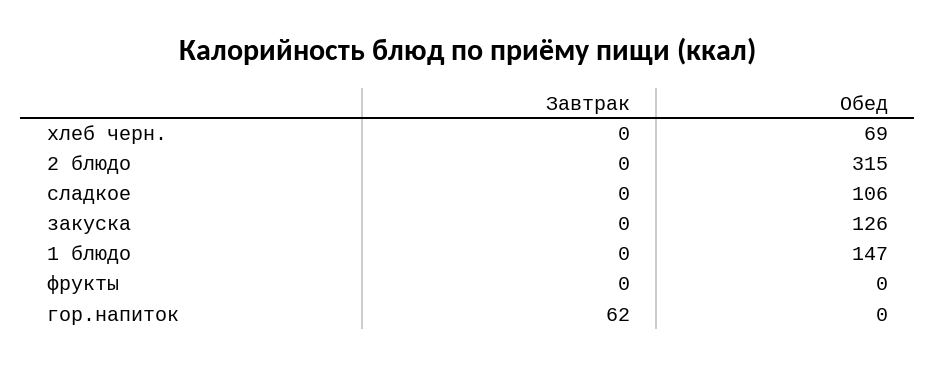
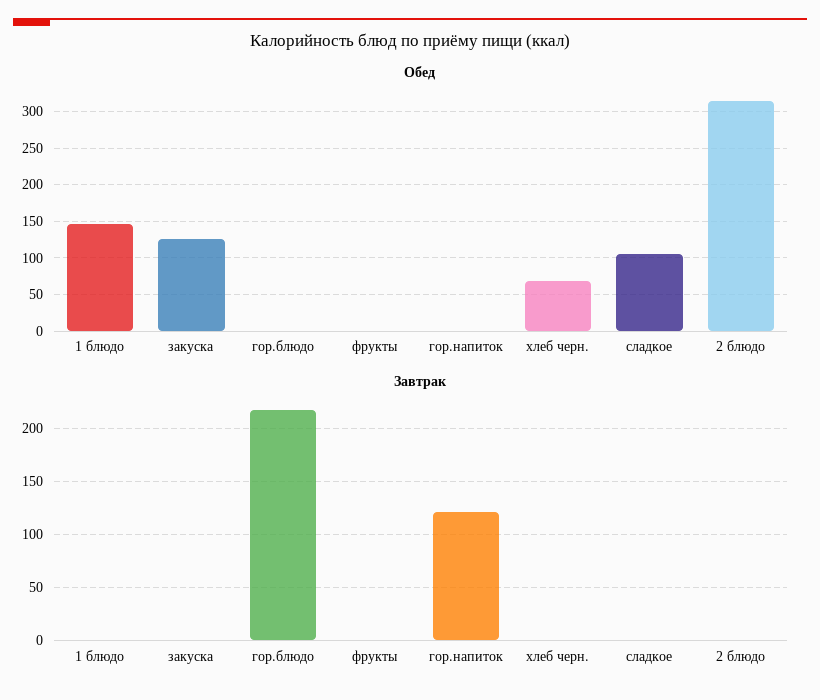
  {
    "Завтрак": {
      "хлеб черн.": 0,
      "2 блюдо": 0,
      "сладкое": 0,
      "закуска": 0,
      "1 блюдо": 0,
      "фрукты": 0,
-     "гор.напиток": 62
+     "гор.напиток": 120,
+     "гор.блюдо": 220
    },
    "Обед": {
      "хлеб черн.": 69,
      "2 блюдо": 315,
      "сладкое": 106,
      "закуска": 126,
      "1 блюдо": 147,
      "фрукты": 0,
-     "гор.напиток": 0
+     "гор.напиток": 0,
+     "гор.блюдо": 0
    }
  }

